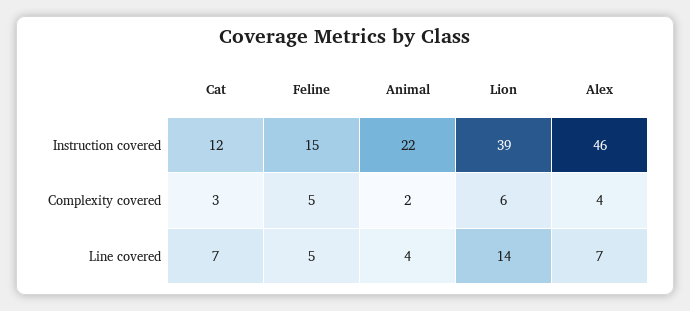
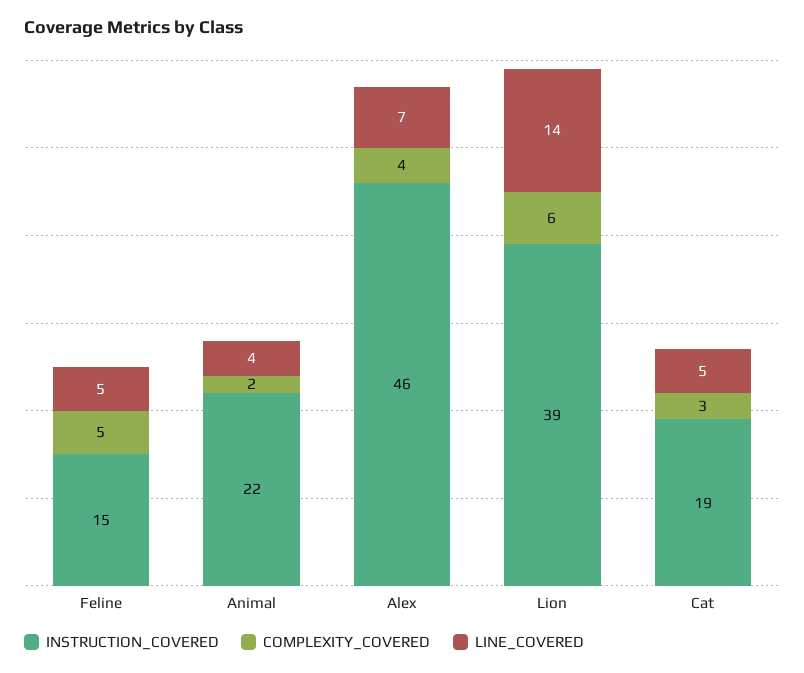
  {
    "Instruction covered": {
-     "Cat": 12,
+     "Cat": 19,
      "Feline": 15,
      "Animal": 22,
      "Lion": 39,
      "Alex": 46
    },
    "Complexity covered": {
      "Cat": 3,
      "Feline": 5,
      "Animal": 2,
      "Lion": 6,
      "Alex": 4
    },
    "Line covered": {
-     "Cat": 7,
+     "Cat": 5,
      "Feline": 5,
      "Animal": 4,
      "Lion": 14,
      "Alex": 7
    }
  }

